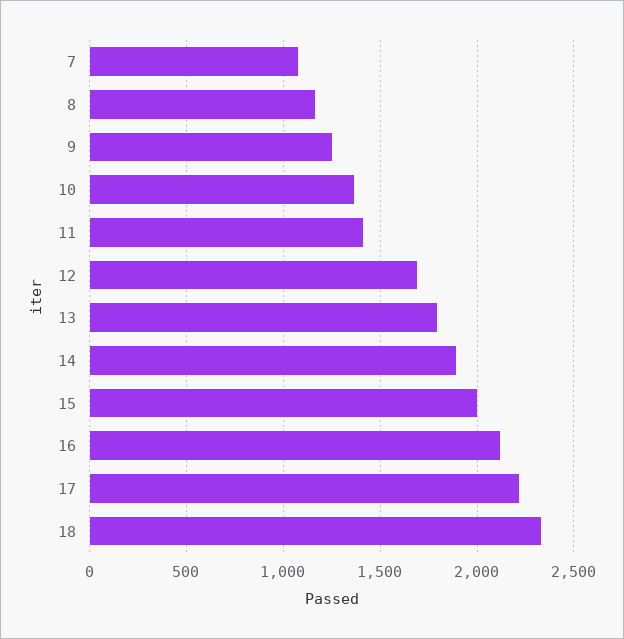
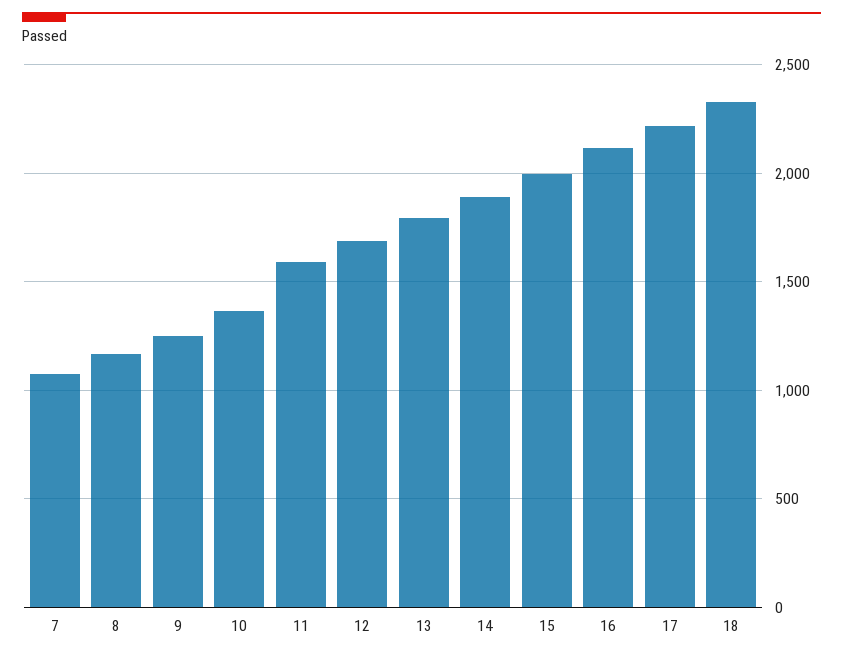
  {
    "7": 1100,
    "8": 1150,
    "9": 1250,
    "10": 1350,
-   "11": 1400,
+   "11": 1600,
    "12": 1700,
    "13": 1800,
    "14": 1900,
    "15": 2000,
    "16": 2100,
    "17": 2200,
    "18": 2350
  }

